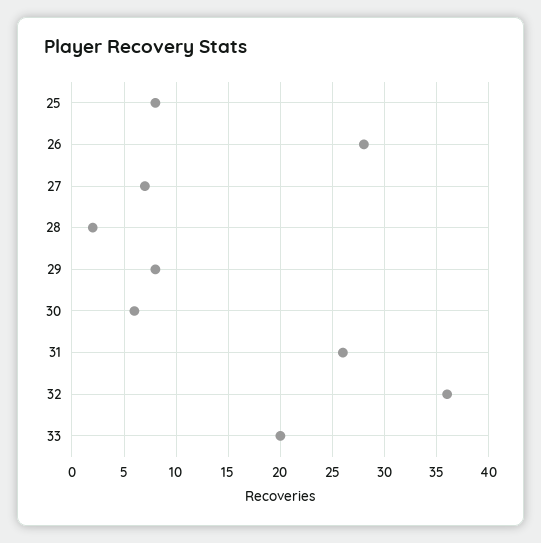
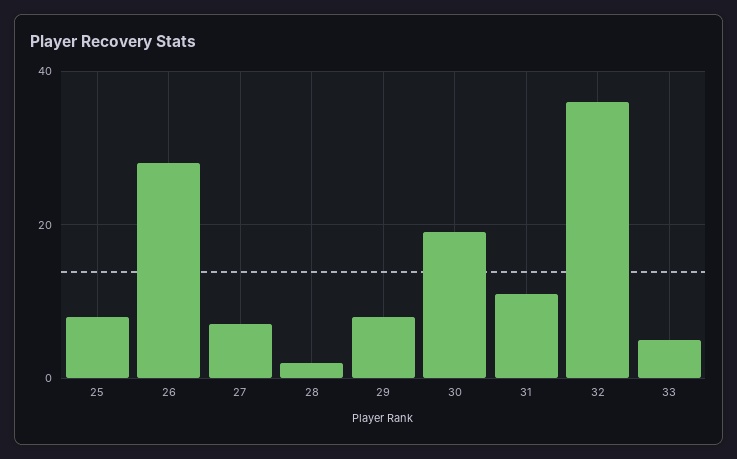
  {
    "25": 8,
    "26": 28,
    "27": 7,
    "28": 2,
    "29": 8,
-   "30": 6,
+   "30": 20,
-   "31": 26,
+   "31": 10,
    "32": 36,
-   "33": 20
+   "33": 5
  }

